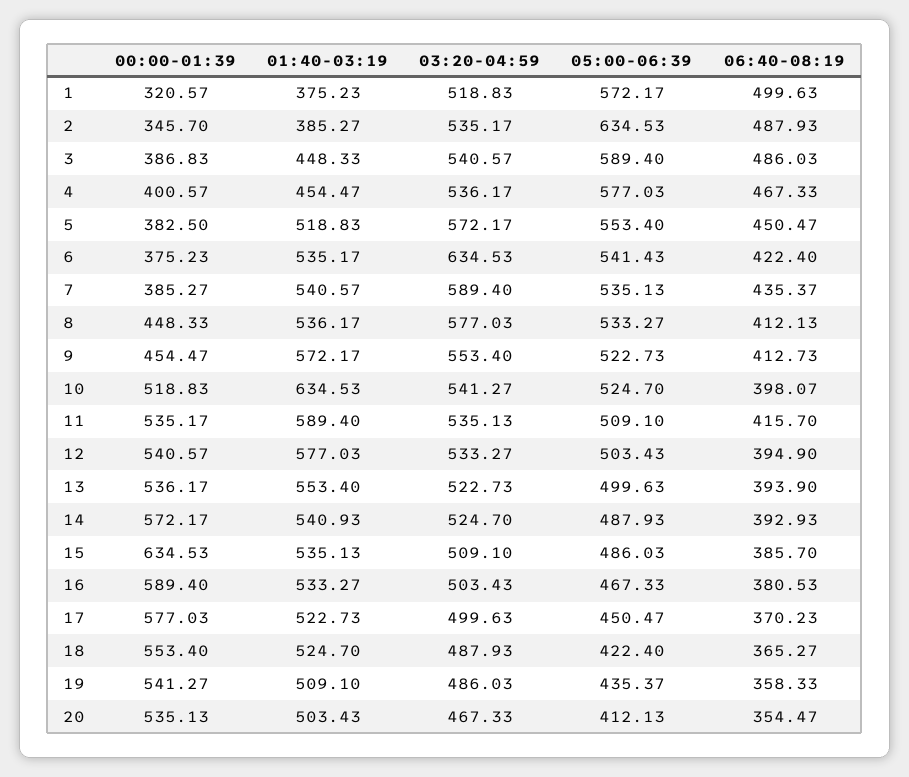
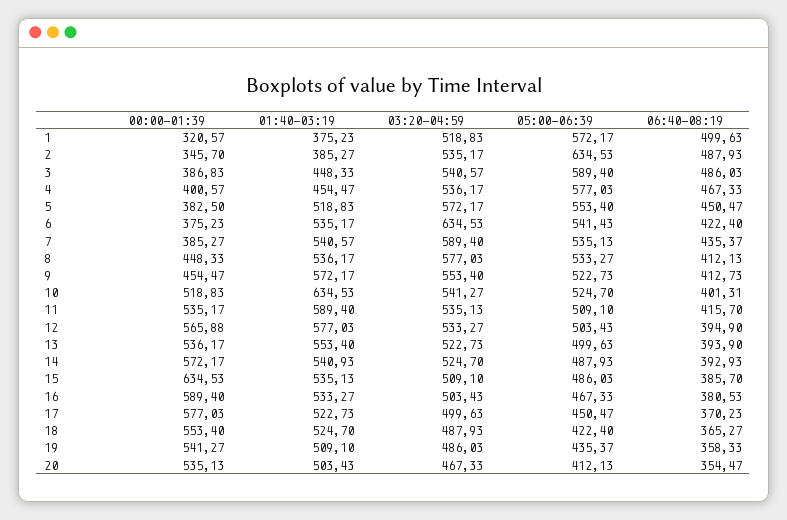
  {
    "00:00-01:39": {
      "1": 320.57,
      "2": 345.7,
      "3": 386.83,
      "4": 400.57,
      "5": 382.5,
      "6": 375.23,
      "7": 385.27,
      "8": 448.33,
      "9": 454.47,
      "10": 518.83,
      "11": 535.17,
-     "12": 540.57,
+     "12": 565.88,
      "13": 536.17,
      "14": 572.17,
      "15": 634.53,
      "16": 589.4,
      "17": 577.03,
      "18": 553.4,
      "19": 541.27,
      "20": 535.13
    },
    "01:40-03:19": {
      "1": 375.23,
      "2": 385.27,
      "3": 448.33,
      "4": 454.47,
      "5": 518.83,
      "6": 535.17,
      "7": 540.57,
      "8": 536.17,
      "9": 572.17,
      "10": 634.53,
      "11": 589.4,
      "12": 577.03,
      "13": 553.4,
      "14": 540.93,
      "15": 535.13,
      "16": 533.27,
      "17": 522.73,
      "18": 524.7,
      "19": 509.1,
      "20": 503.43
    },
    "03:20-04:59": {
      "1": 518.83,
      "2": 535.17,
      "3": 540.57,
      "4": 536.17,
      "5": 572.17,
      "6": 634.53,
      "7": 589.4,
      "8": 577.03,
      "9": 553.4,
      "10": 541.27,
      "11": 535.13,
      "12": 533.27,
      "13": 522.73,
      "14": 524.7,
      "15": 509.1,
      "16": 503.43,
      "17": 499.63,
      "18": 487.93,
      "19": 486.03,
      "20": 467.33
    },
    "05:00-06:39": {
      "1": 572.17,
      "2": 634.53,
      "3": 589.4,
      "4": 577.03,
      "5": 553.4,
      "6": 541.43,
      "7": 535.13,
      "8": 533.27,
      "9": 522.73,
      "10": 524.7,
      "11": 509.1,
      "12": 503.43,
      "13": 499.63,
      "14": 487.93,
      "15": 486.03,
      "16": 467.33,
      "17": 450.47,
      "18": 422.4,
      "19": 435.37,
      "20": 412.13
    },
    "06:40-08:19": {
      "1": 499.63,
      "2": 487.93,
      "3": 486.03,
      "4": 467.33,
      "5": 450.47,
      "6": 422.4,
      "7": 435.37,
      "8": 412.13,
      "9": 412.73,
-     "10": 398.07,
+     "10": 401.31,
      "11": 415.7,
      "12": 394.9,
      "13": 393.9,
      "14": 392.93,
      "15": 385.7,
      "16": 380.53,
      "17": 370.23,
      "18": 365.27,
      "19": 358.33,
      "20": 354.47
    }
  }

